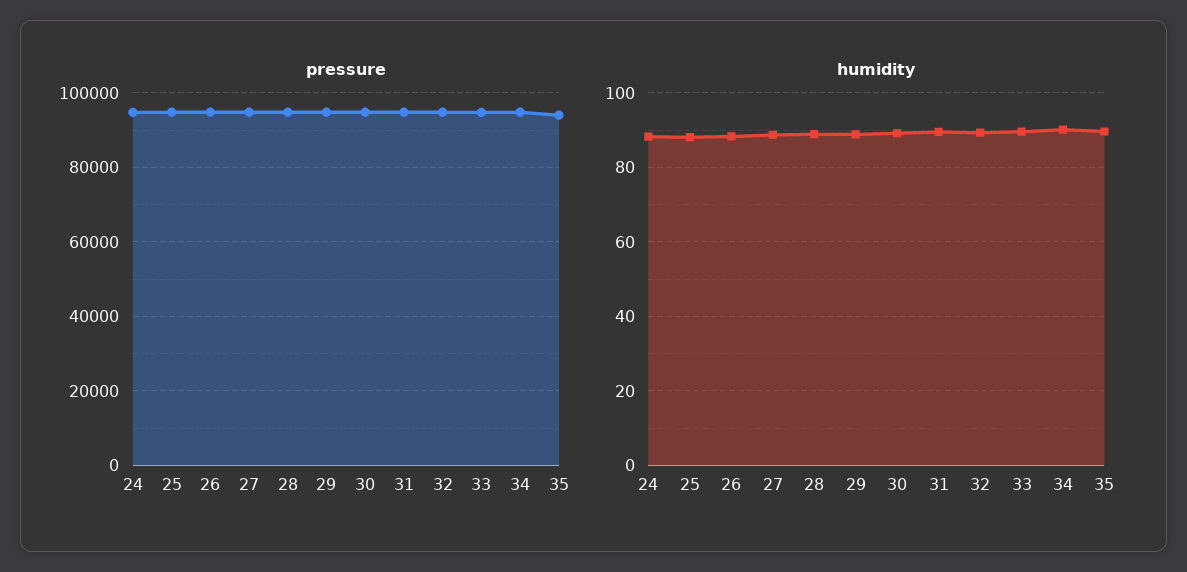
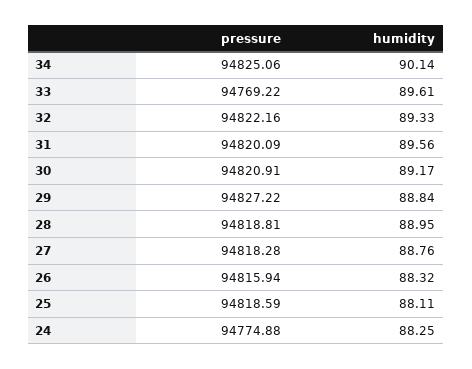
  {
    "pressure": {
      "24": 94774.88,
      "25": 94818.59,
      "26": 94815.94,
      "27": 94818.28,
      "28": 94818.81,
      "29": 94827.22,
      "30": 94820.91,
      "31": 94820.09,
      "32": 94822.16,
      "33": 94769.22,
-     "34": 94825.06,
+     "34": 94825.06
-     "35": 94000
    },
    "humidity": {
      "24": 88.25,
      "25": 88.11,
      "26": 88.32,
      "27": 88.76,
      "28": 88.95,
      "29": 88.84,
      "30": 89.17,
      "31": 89.56,
      "32": 89.33,
      "33": 89.61,
-     "34": 90.14,
+     "34": 90.14
-     "35": 90
    }
  }

